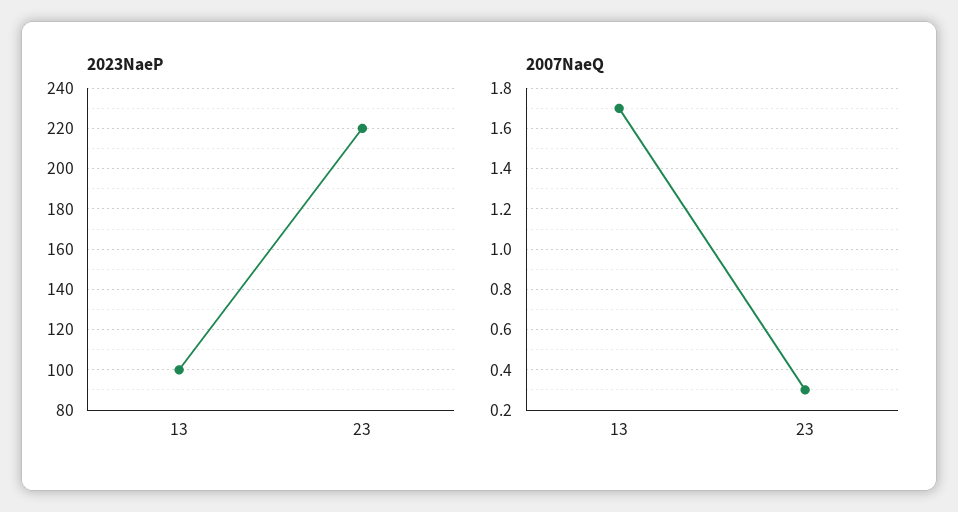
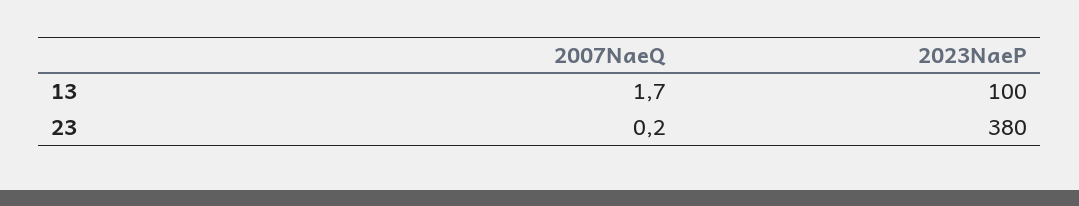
  {
    "2023NaeP": {
      "13": 100,
-     "23": 220
+     "23": 380
    },
    "2007NaeQ": {
      "13": 1.7,
-     "23": 0.3
+     "23": 0.2
    }
  }

